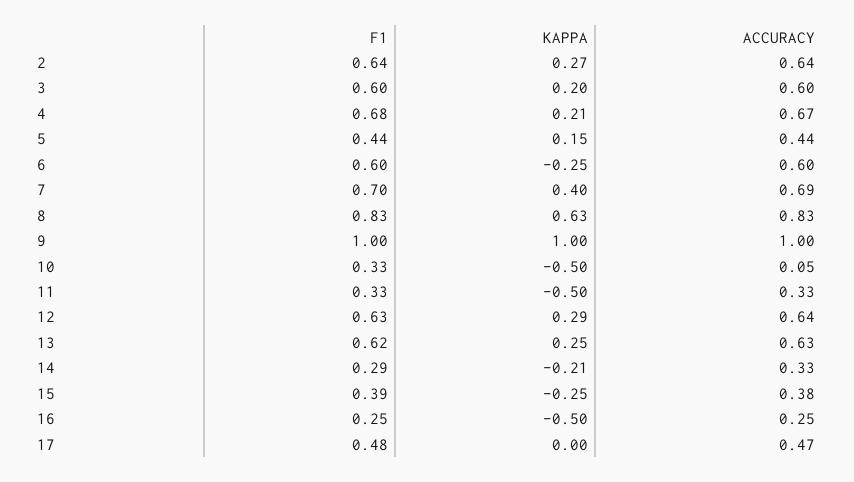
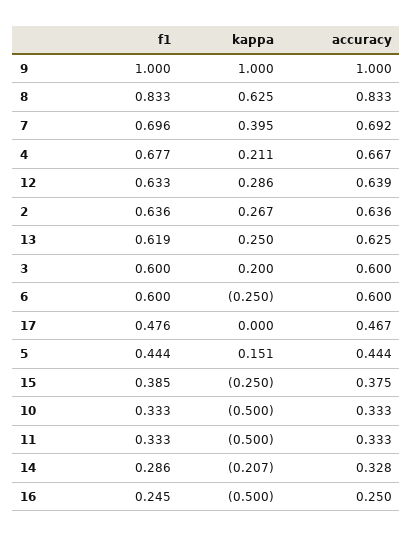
  {
    "F1": {
      "2": 0.636,
      "3": 0.6,
      "4": 0.677,
      "5": 0.444,
      "6": 0.6,
      "7": 0.696,
      "8": 0.833,
      "9": 1,
      "10": 0.333,
      "11": 0.333,
      "12": 0.633,
      "13": 0.619,
      "14": 0.286,
      "15": 0.385,
      "16": 0.245,
      "17": 0.476
    },
    "KAPPA": {
      "2": 0.267,
      "3": 0.2,
      "4": 0.211,
      "5": 0.151,
      "6": -0.25,
      "7": 0.395,
      "8": 0.625,
      "9": 1,
      "10": -0.5,
      "11": -0.5,
      "12": 0.286,
      "13": 0.25,
      "14": -0.207,
      "15": -0.25,
      "16": -0.5,
      "17": 0
    },
    "ACCURACY": {
      "2": 0.636,
      "3": 0.6,
      "4": 0.667,
      "5": 0.444,
      "6": 0.6,
      "7": 0.692,
      "8": 0.833,
      "9": 1,
-     "10": 0.05,
+     "10": 0.333,
      "11": 0.333,
      "12": 0.639,
      "13": 0.625,
      "14": 0.328,
      "15": 0.375,
      "16": 0.25,
      "17": 0.467
    }
  }

